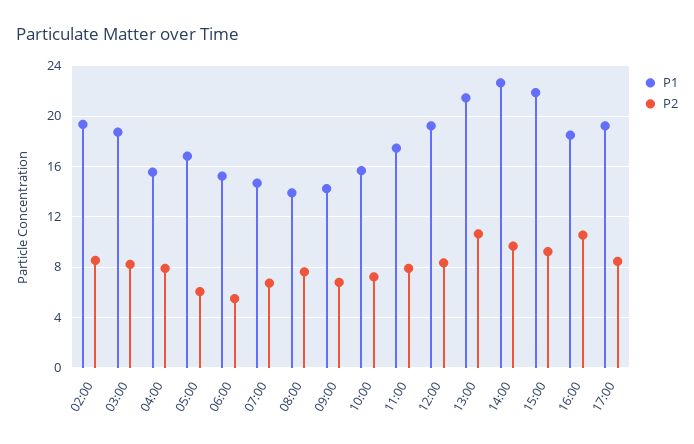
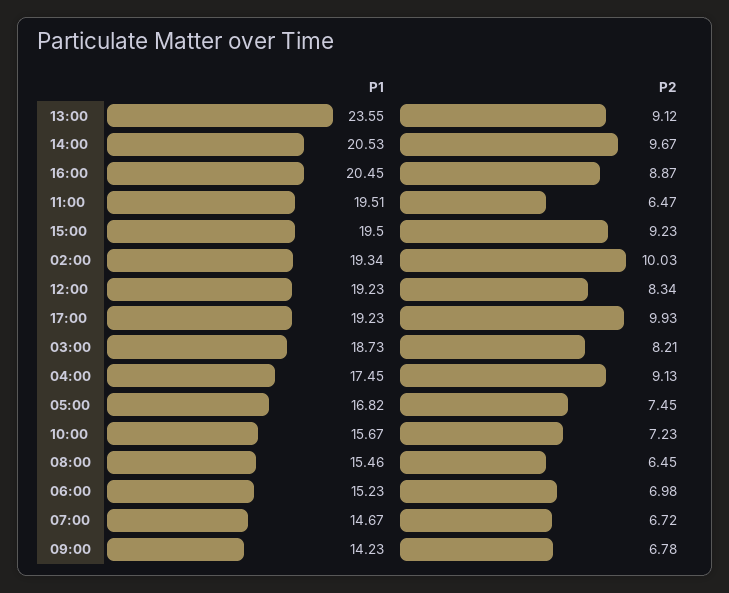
  {
    "P1": {
      "02:00": 19.34,
      "03:00": 18.73,
-     "04:00": 15.5,
+     "04:00": 17.45,
      "05:00": 16.82,
      "06:00": 15.23,
      "07:00": 14.67,
-     "08:00": 14,
+     "08:00": 15.46,
      "09:00": 14.23,
      "10:00": 15.67,
-     "11:00": 17.5,
+     "11:00": 19.51,
      "12:00": 19.23,
-     "13:00": 21.5,
+     "13:00": 23.55,
-     "14:00": 22.5,
+     "14:00": 20.53,
-     "15:00": 22,
+     "15:00": 19.5,
-     "16:00": 18.5,
+     "16:00": 20.45,
      "17:00": 19.23
    },
    "P2": {
-     "02:00": 8.5,
+     "02:00": 10.03,
      "03:00": 8.21,
-     "04:00": 8,
+     "04:00": 9.13,
-     "05:00": 6,
+     "05:00": 7.45,
-     "06:00": 5.5,
+     "06:00": 6.98,
      "07:00": 6.72,
-     "08:00": 7.5,
+     "08:00": 6.45,
      "09:00": 6.78,
      "10:00": 7.23,
-     "11:00": 8,
+     "11:00": 6.47,
      "12:00": 8.34,
-     "13:00": 10.5,
+     "13:00": 9.12,
      "14:00": 9.67,
      "15:00": 9.23,
-     "16:00": 10.5,
+     "16:00": 8.87,
-     "17:00": 8.5
+     "17:00": 9.93
    }
  }

